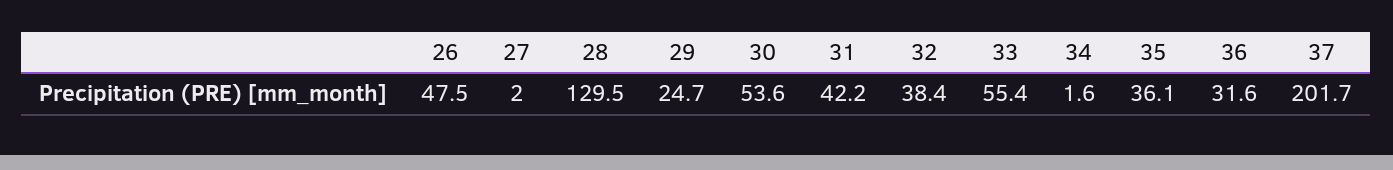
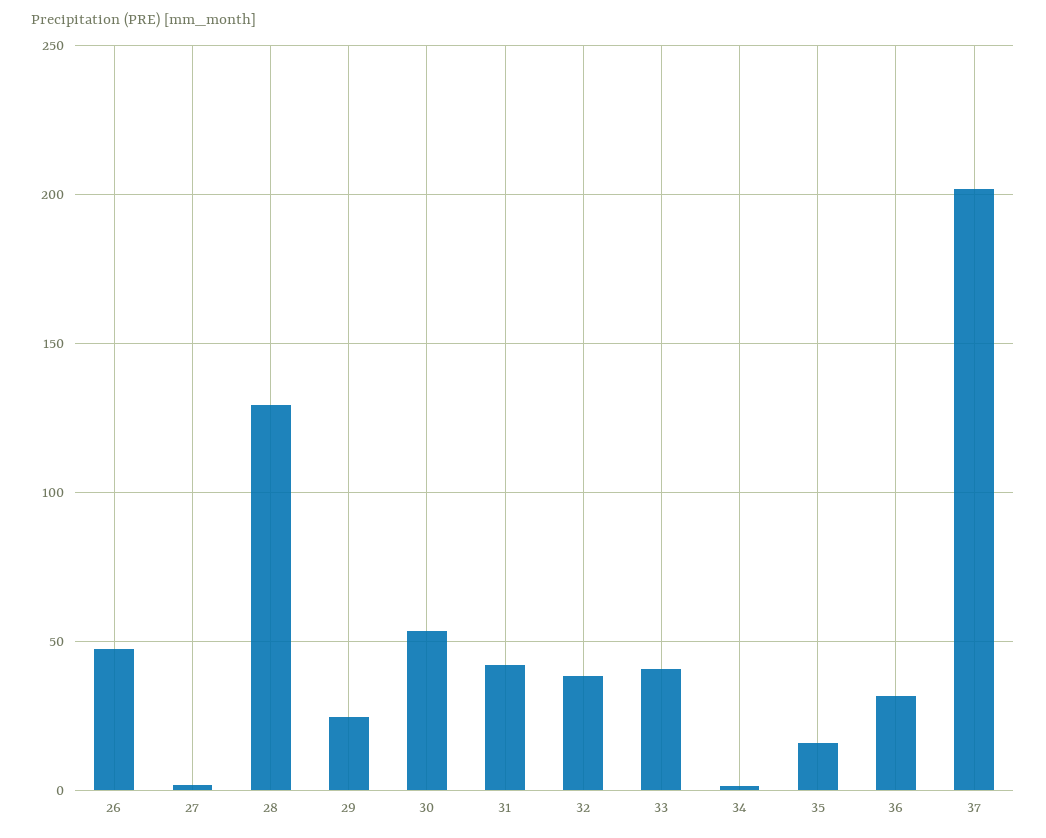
  {
    "26": 47.5,
    "27": 2,
    "28": 129.5,
    "29": 24.7,
    "30": 53.6,
    "31": 42.2,
    "32": 38.4,
-   "33": 55.4,
+   "33": 40,
    "34": 1.6,
-   "35": 36.1,
+   "35": 15,
    "36": 31.6,
    "37": 201.7
  }

